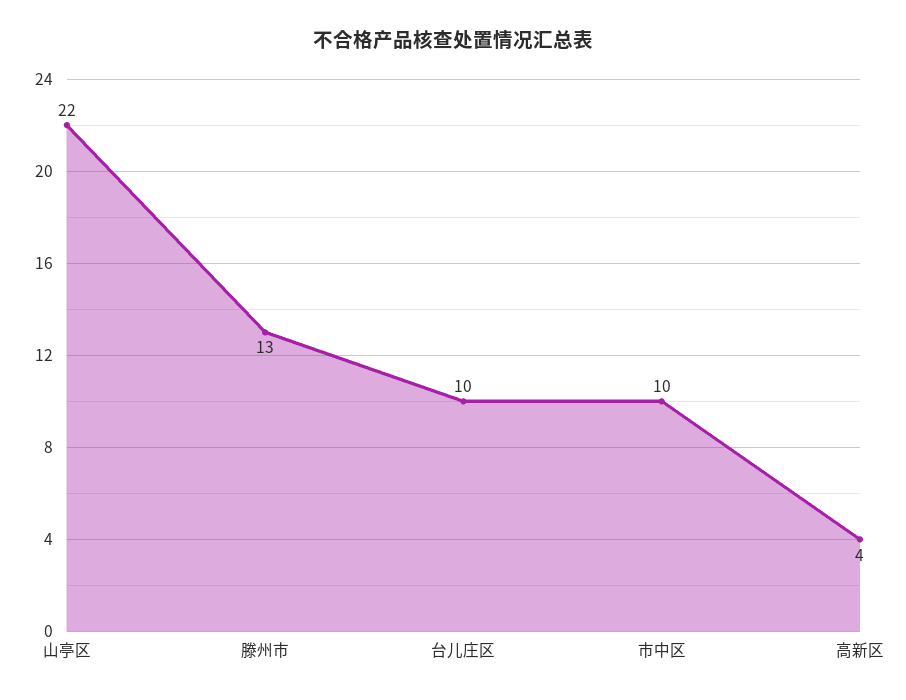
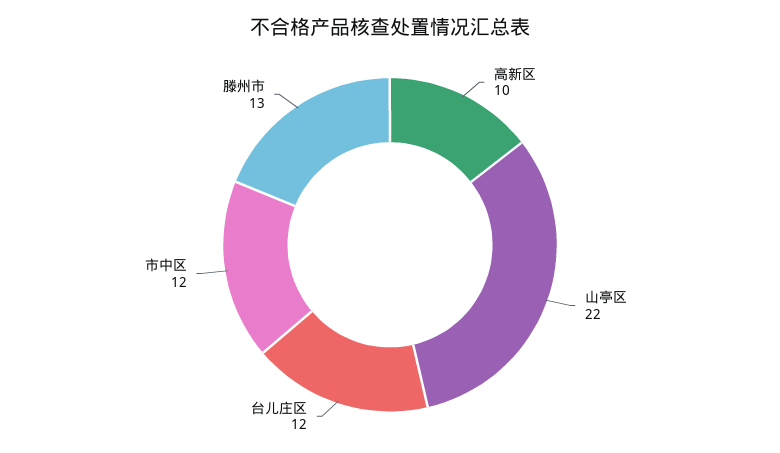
  {
    "山亭区": 22,
    "滕州市": 13,
-   "台儿庄区": 10,
+   "台儿庄区": 12,
-   "市中区": 10,
+   "市中区": 12,
-   "高新区": 4
+   "高新区": 10
  }

